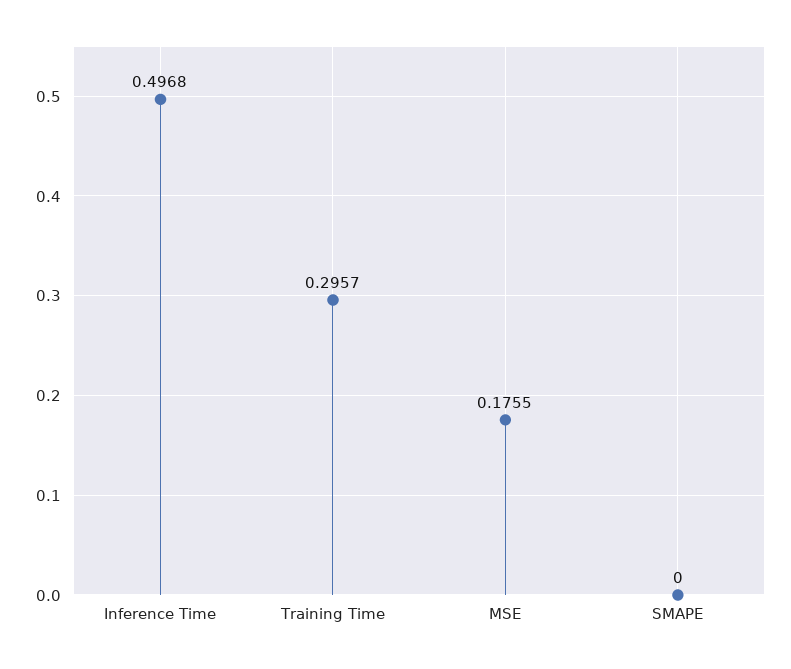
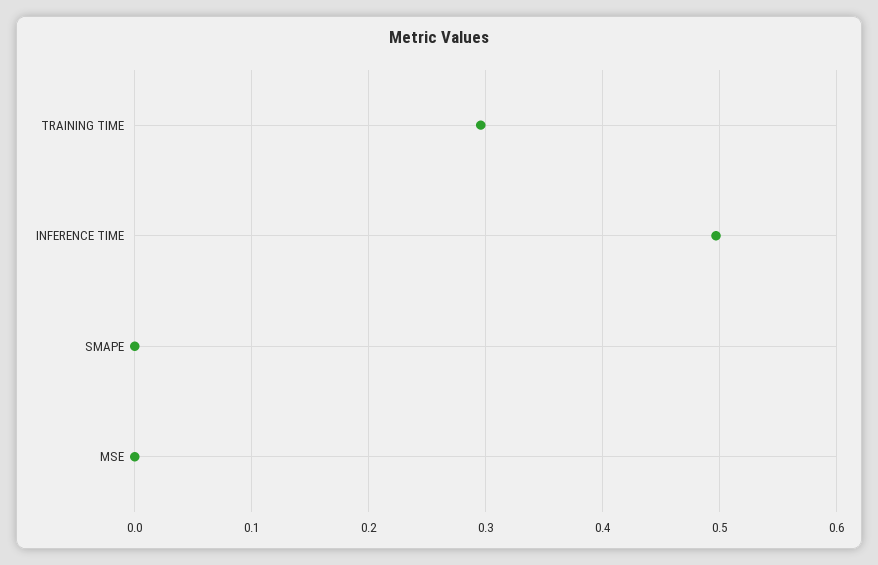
  {
    "Inference Time": 0.4968,
    "Training Time": 0.2957,
-   "MSE": 0.1755,
+   "MSE": 0,
    "SMAPE": 0
  }

